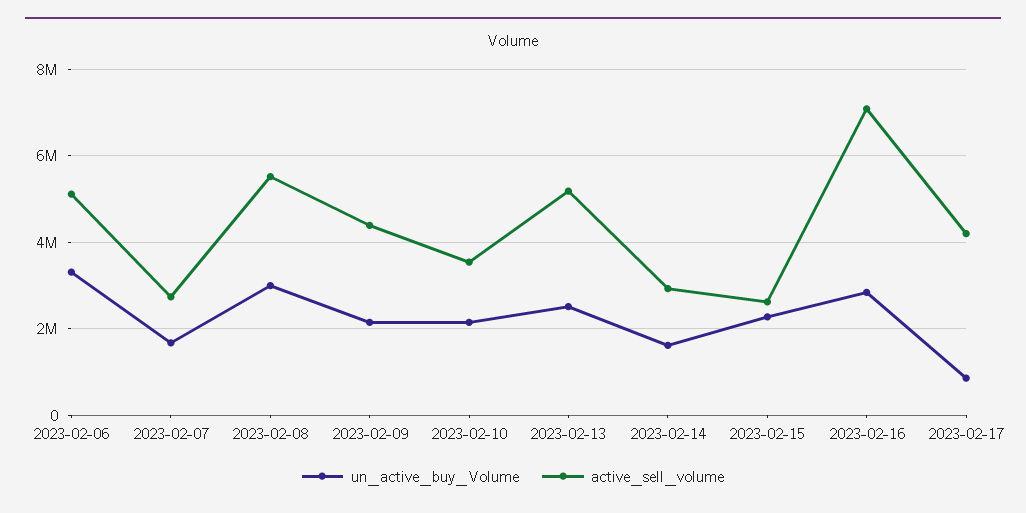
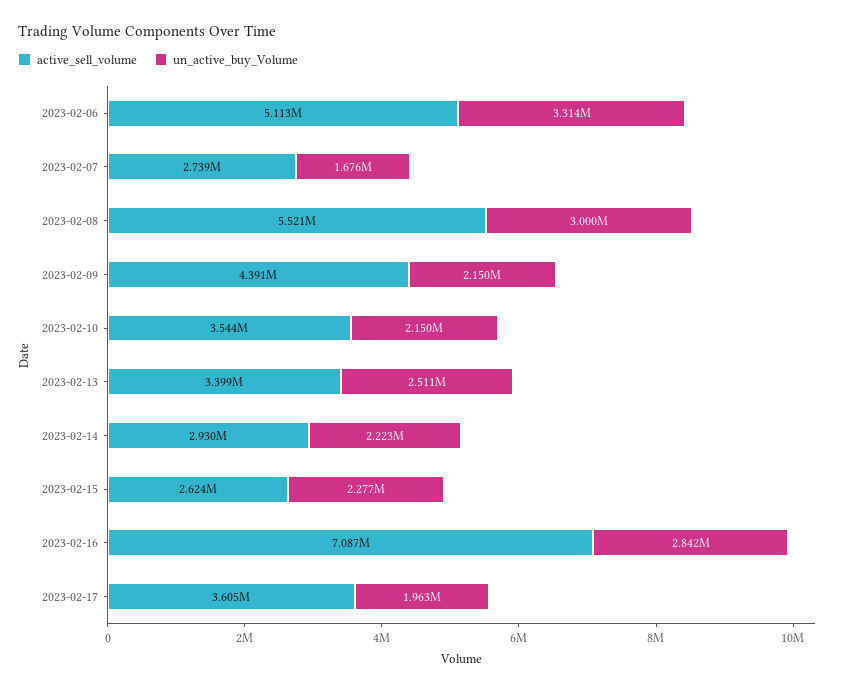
  {
    "un_active_buy_Volume": {
      "2023-02-06": 3314000,
      "2023-02-07": 1676000,
      "2023-02-08": 3000000,
      "2023-02-09": 2150000,
      "2023-02-10": 2150000,
      "2023-02-13": 2511000,
-     "2023-02-14": 1600000,
+     "2023-02-14": 2223000,
      "2023-02-15": 2277000,
      "2023-02-16": 2842000,
-     "2023-02-17": 800000
+     "2023-02-17": 1963000
    },
    "active_sell_volume": {
      "2023-02-06": 5113000,
      "2023-02-07": 2739000,
      "2023-02-08": 5521000,
      "2023-02-09": 4391000,
      "2023-02-10": 3544000,
-     "2023-02-13": 5200000,
+     "2023-02-13": 3399000,
      "2023-02-14": 2930000,
      "2023-02-15": 2624000,
      "2023-02-16": 7087000,
-     "2023-02-17": 4200000
+     "2023-02-17": 3605000
    }
  }

